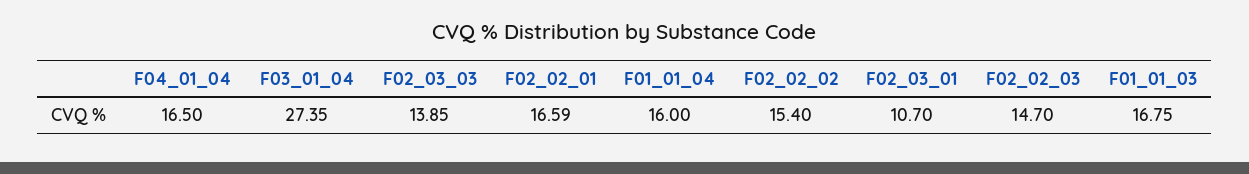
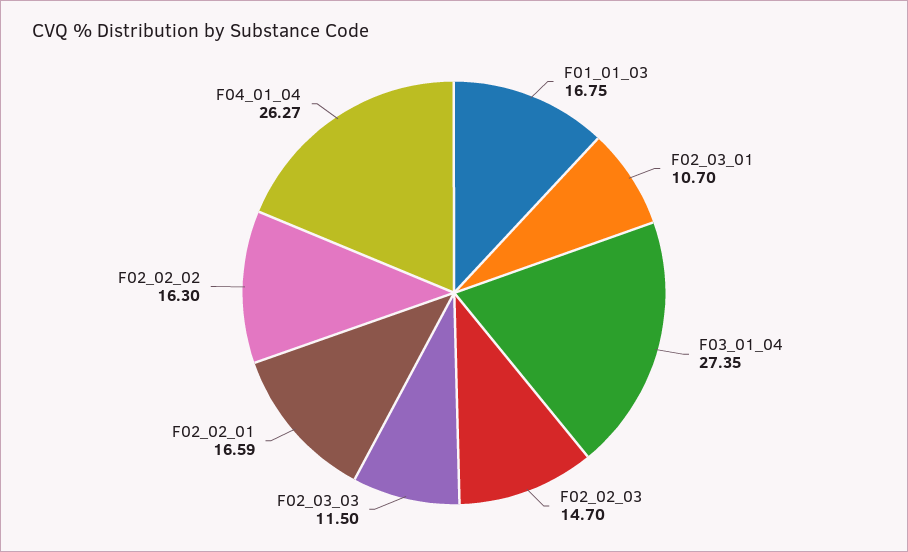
  {
-   "F04_01_04": 16.5,
+   "F04_01_04": 26.27,
    "F03_01_04": 27.35,
-   "F02_03_03": 13.85,
+   "F02_03_03": 11.5,
    "F02_02_01": 16.59,
-   "F01_01_04": 16,
-   "F02_02_02": 15.4,
+   "F02_02_02": 16.3,
    "F02_03_01": 10.7,
    "F02_02_03": 14.7,
    "F01_01_03": 16.75
  }

